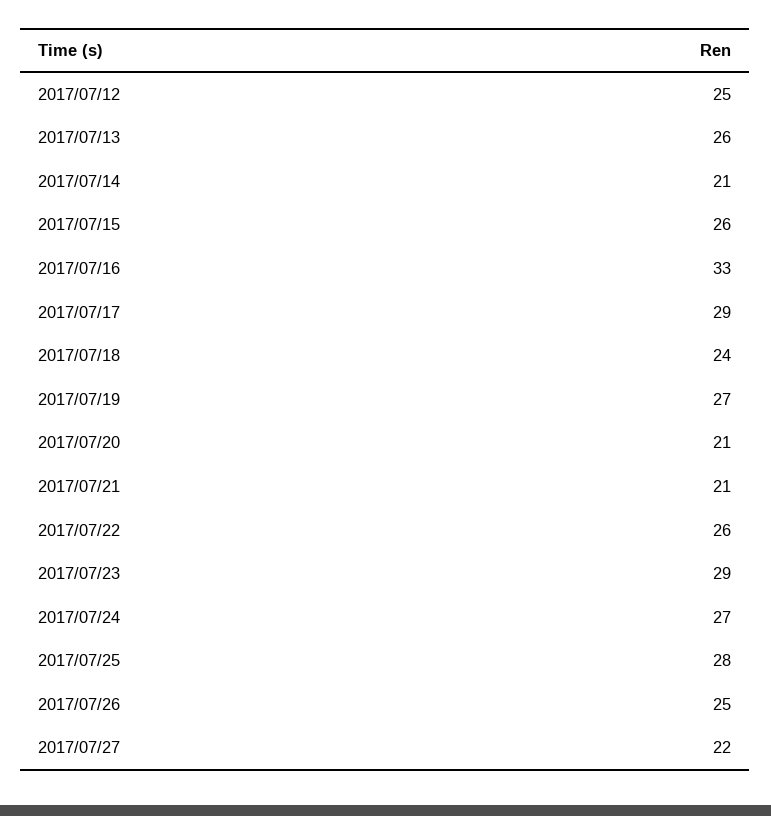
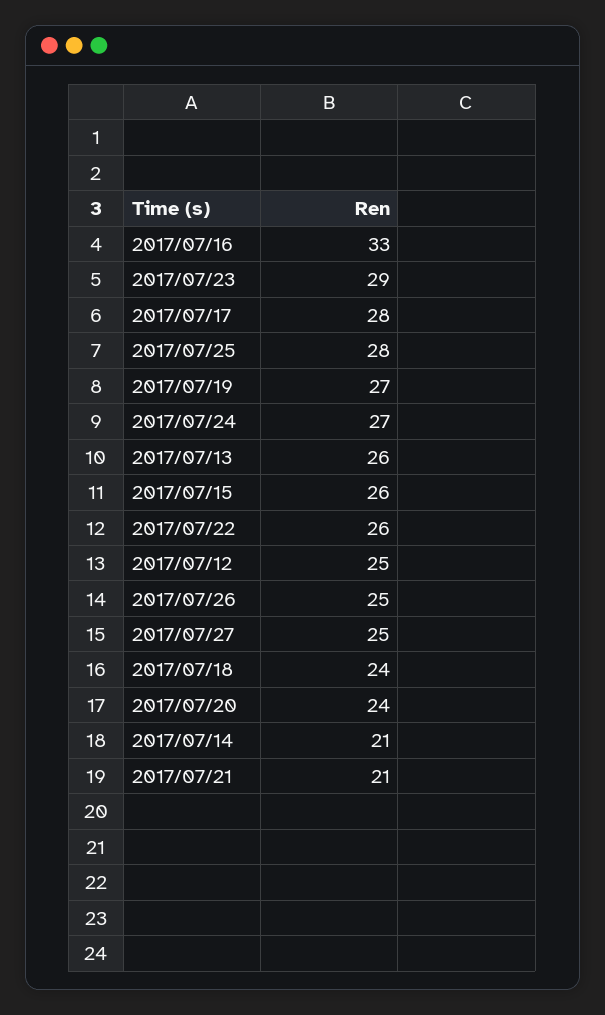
  {
    "2017/07/12": 25,
    "2017/07/13": 26,
    "2017/07/14": 21,
    "2017/07/15": 26,
    "2017/07/16": 33,
-   "2017/07/17": 29,
+   "2017/07/17": 28,
    "2017/07/18": 24,
    "2017/07/19": 27,
-   "2017/07/20": 21,
+   "2017/07/20": 24,
    "2017/07/21": 21,
    "2017/07/22": 26,
    "2017/07/23": 29,
    "2017/07/24": 27,
    "2017/07/25": 28,
    "2017/07/26": 25,
-   "2017/07/27": 22
+   "2017/07/27": 25
  }

